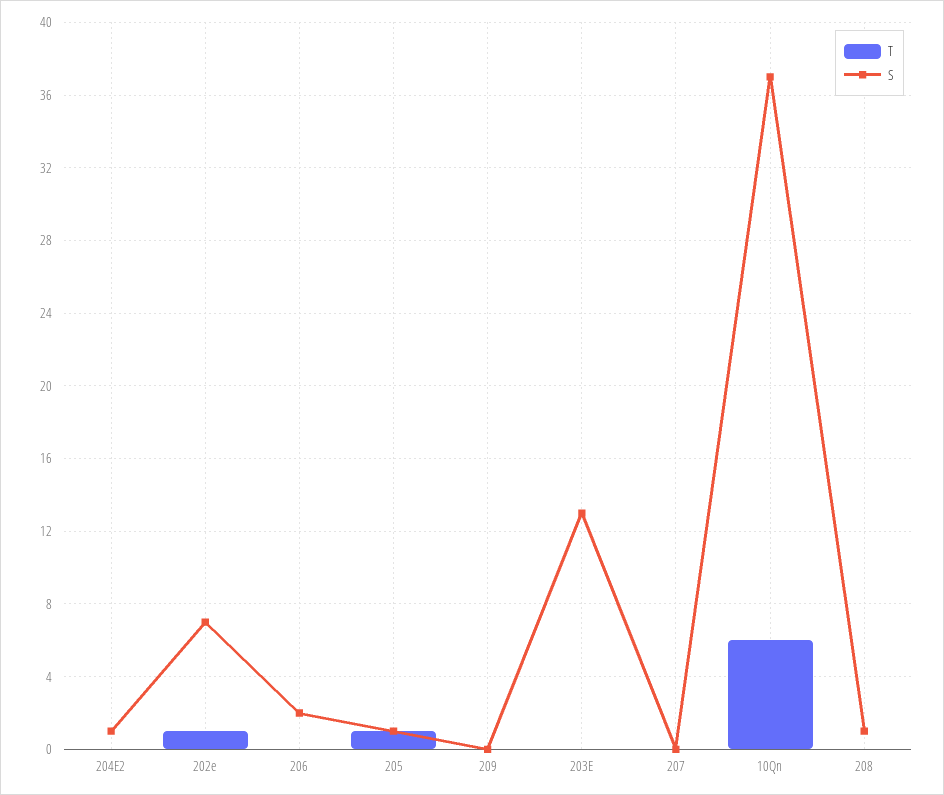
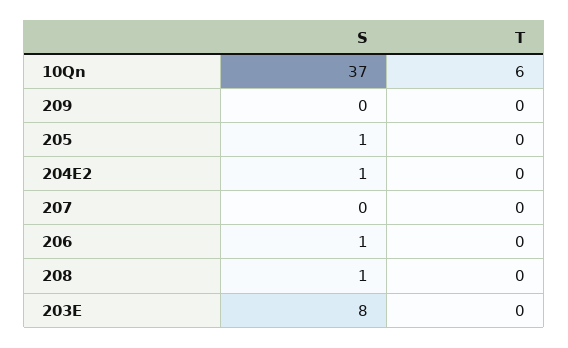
  {
    "T": {
      "204E2": 0,
-     "202e": 1,
      "206": 0,
-     "205": 1,
+     "205": 0,
      "209": 0,
      "203E": 0,
      "207": 0,
      "10Qn": 6,
      "208": 0
    },
    "S": {
      "204E2": 1,
-     "202e": 7,
-     "206": 2,
+     "206": 1,
      "205": 1,
      "209": 0,
-     "203E": 13,
+     "203E": 8,
      "207": 0,
      "10Qn": 37,
      "208": 1
    }
  }

